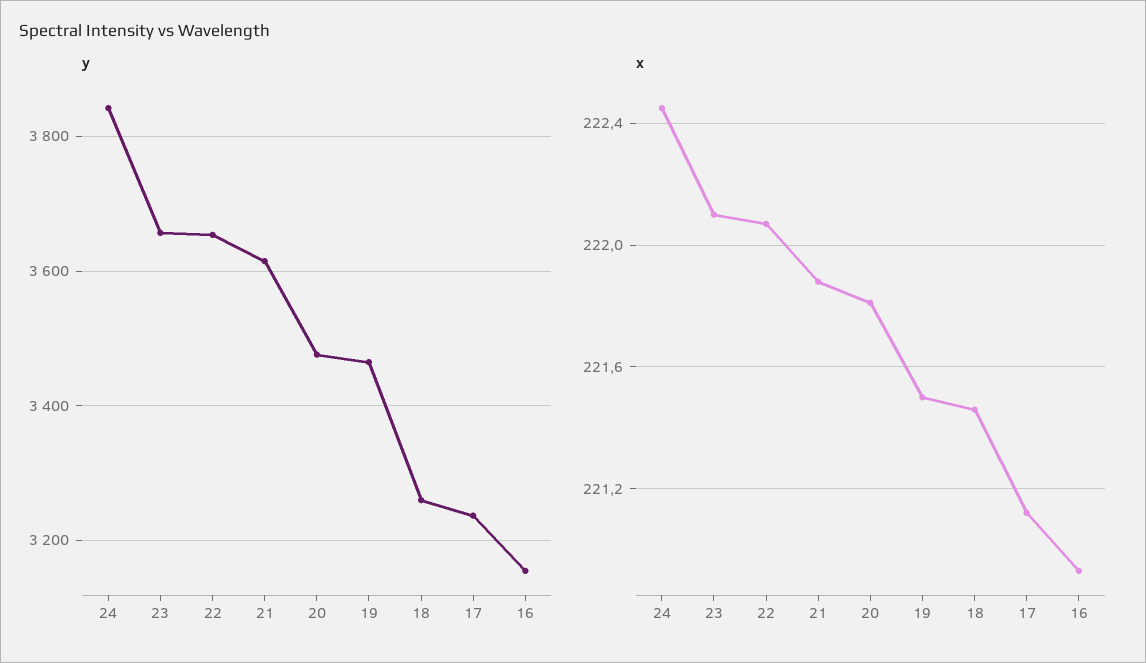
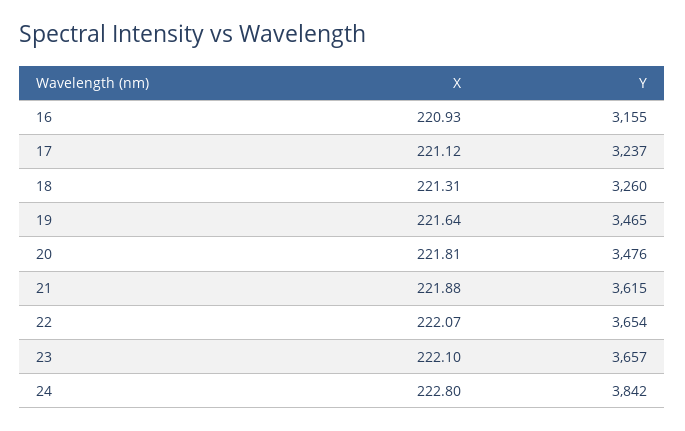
  {
    "y": {
      "24": 3842,
      "23": 3657,
      "22": 3654,
      "21": 3615,
      "20": 3476,
      "19": 3465,
      "18": 3260,
      "17": 3237,
      "16": 3155
    },
    "x": {
-     "24": 222.45,
+     "24": 222.8,
      "23": 222.1,
      "22": 222.07,
      "21": 221.88,
      "20": 221.81,
-     "19": 221.5,
+     "19": 221.64,
-     "18": 221.45,
+     "18": 221.31,
      "17": 221.12,
      "16": 220.93
    }
  }

